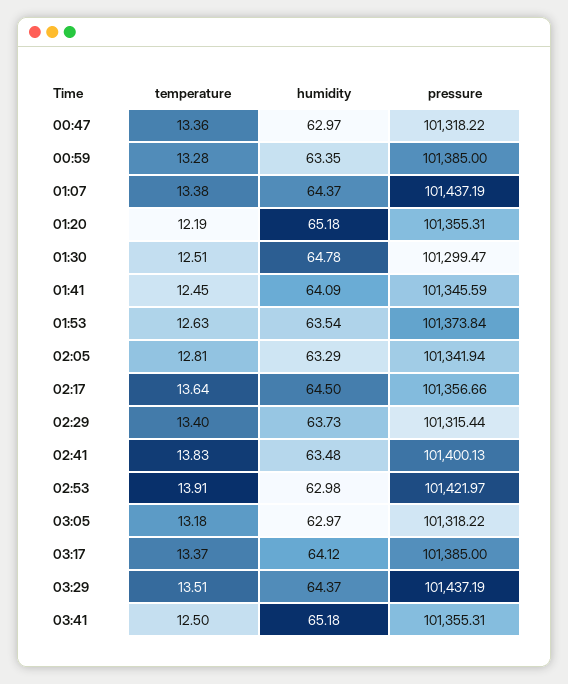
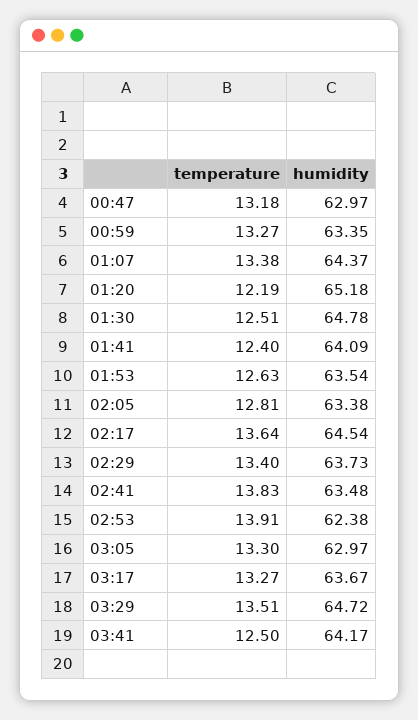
  {
    "temperature": {
-     "00:47": 13.36,
+     "00:47": 13.18,
-     "00:59": 13.28,
+     "00:59": 13.27,
      "01:07": 13.38,
      "01:20": 12.19,
      "01:30": 12.51,
-     "01:41": 12.45,
+     "01:41": 12.4,
      "01:53": 12.63,
      "02:05": 12.81,
      "02:17": 13.64,
      "02:29": 13.4,
      "02:41": 13.83,
      "02:53": 13.91,
-     "03:05": 13.18,
+     "03:05": 13.3,
-     "03:17": 13.37,
+     "03:17": 13.27,
      "03:29": 13.51,
      "03:41": 12.5
    },
    "humidity": {
      "00:47": 62.97,
      "00:59": 63.35,
      "01:07": 64.37,
      "01:20": 65.18,
      "01:30": 64.78,
      "01:41": 64.09,
      "01:53": 63.54,
-     "02:05": 63.29,
+     "02:05": 63.38,
-     "02:17": 64.5,
+     "02:17": 64.54,
      "02:29": 63.73,
      "02:41": 63.48,
-     "02:53": 62.98,
+     "02:53": 62.38,
      "03:05": 62.97,
-     "03:17": 64.12,
+     "03:17": 63.67,
-     "03:29": 64.37,
+     "03:29": 64.72,
-     "03:41": 65.18
+     "03:41": 64.17
-   },
+   }
-   "pressure": {
-     "00:47": 101318.22,
-     "00:59": 101385,
-     "01:07": 101437.19,
-     "01:20": 101355.31,
-     "01:30": 101299.47,
-     "01:41": 101345.59,
-     "01:53": 101373.84,
-     "02:05": 101341.94,
-     "02:17": 101356.66,
-     "02:29": 101315.44,
-     "02:41": 101400.13,
-     "02:53": 101421.97,
-     "03:05": 101318.22,
-     "03:17": 101385,
-     "03:29": 101437.19,
-     "03:41": 101355.31
-   }
  }

